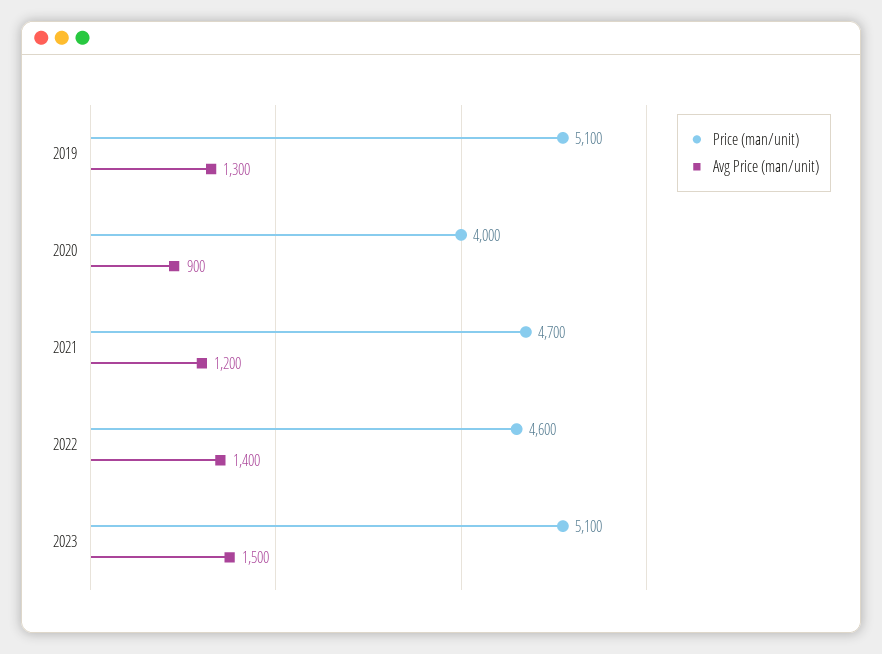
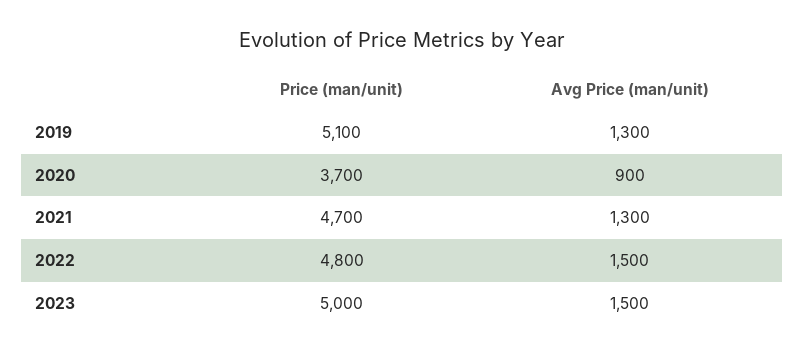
  {
    "Price (man/unit)": {
      "2019": 5100,
-     "2020": 4000,
+     "2020": 3700,
      "2021": 4700,
-     "2022": 4600,
+     "2022": 4800,
-     "2023": 5100
+     "2023": 5000
    },
    "Avg Price (man/unit)": {
      "2019": 1300,
      "2020": 900,
-     "2021": 1200,
+     "2021": 1300,
-     "2022": 1400,
+     "2022": 1500,
      "2023": 1500
    }
  }

